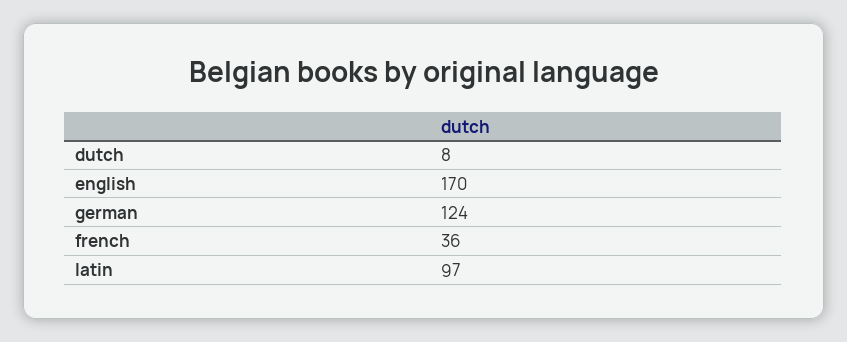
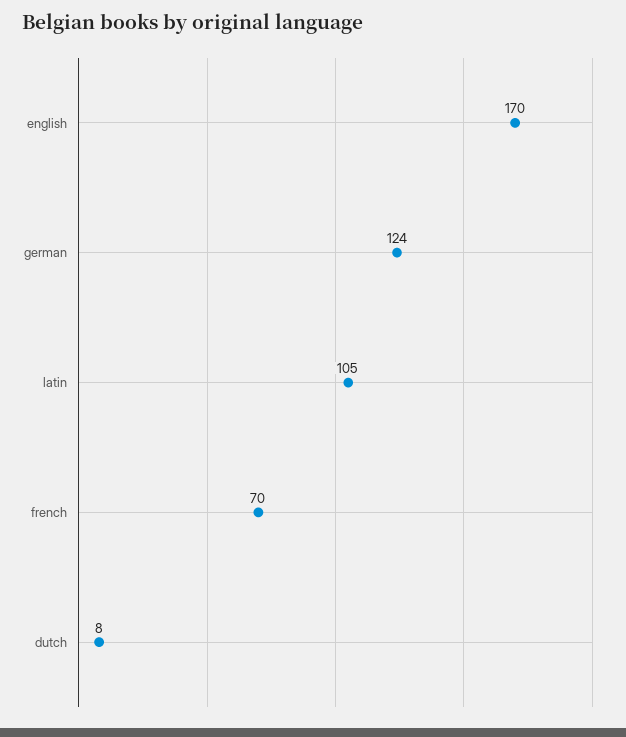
  {
    "dutch": 8,
    "english": 170,
    "german": 124,
-   "french": 36,
+   "french": 70,
-   "latin": 97
+   "latin": 105
  }

